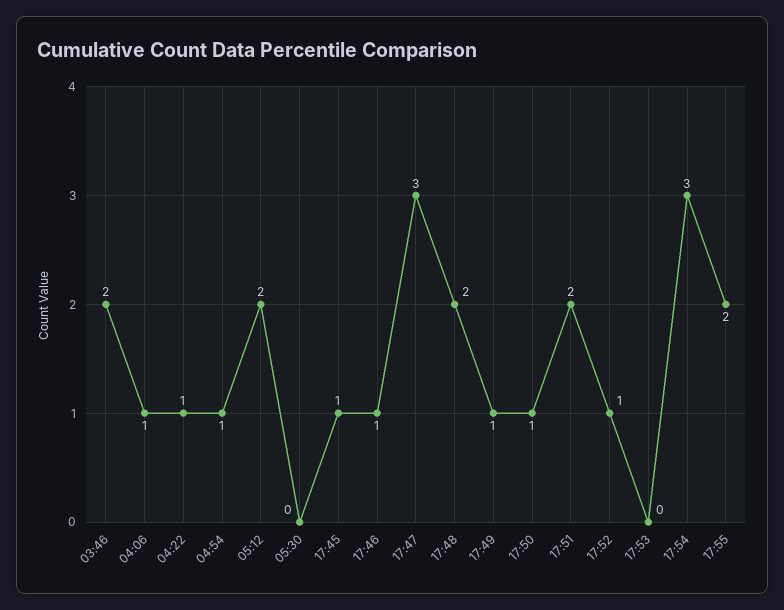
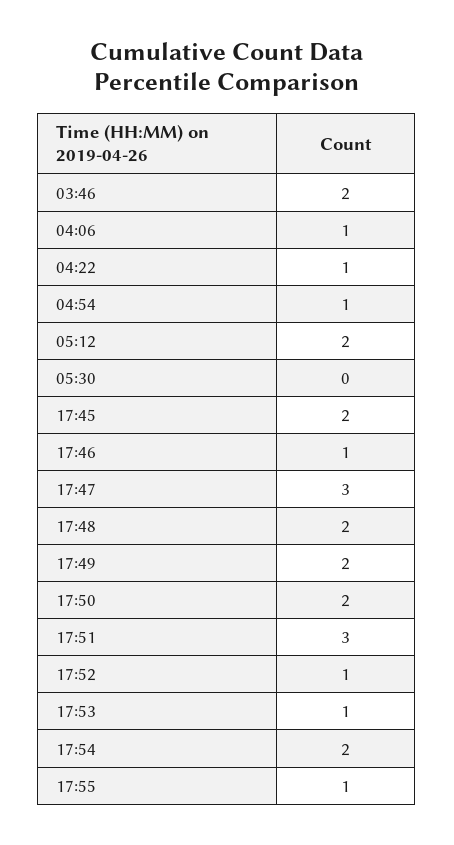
  {
    "03:46": 2,
    "04:06": 1,
    "04:22": 1,
    "04:54": 1,
    "05:12": 2,
    "05:30": 0,
-   "17:45": 1,
+   "17:45": 2,
    "17:46": 1,
    "17:47": 3,
    "17:48": 2,
-   "17:49": 1,
+   "17:49": 2,
-   "17:50": 1,
+   "17:50": 2,
-   "17:51": 2,
+   "17:51": 3,
    "17:52": 1,
-   "17:53": 0,
+   "17:53": 1,
-   "17:54": 3,
+   "17:54": 2,
-   "17:55": 2
+   "17:55": 1
  }

